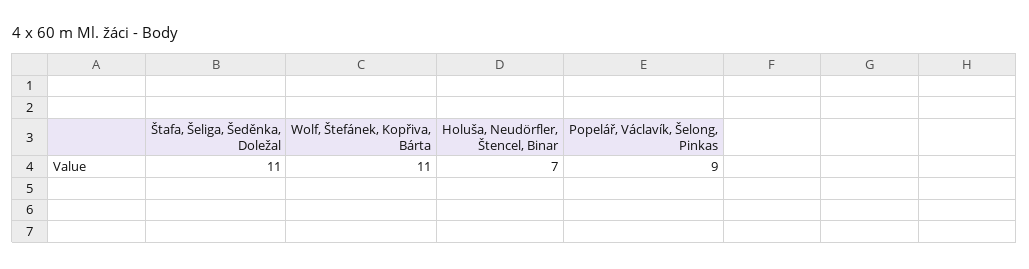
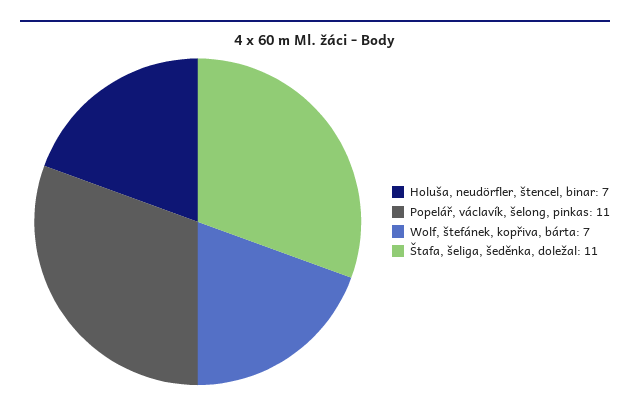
  {
    "Štafa, Šeliga, Šeděnka, Doležal": 11,
-   "Wolf, Štefánek, Kopřiva, Bárta": 11,
+   "Wolf, Štefánek, Kopřiva, Bárta": 7,
    "Holuša, Neudörfler, Štencel, Binar": 7,
-   "Popelář, Václavík, Šelong, Pinkas": 9
+   "Popelář, Václavík, Šelong, Pinkas": 11
  }

